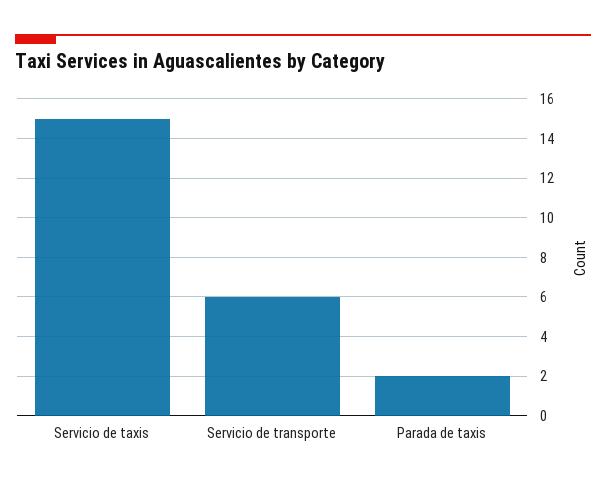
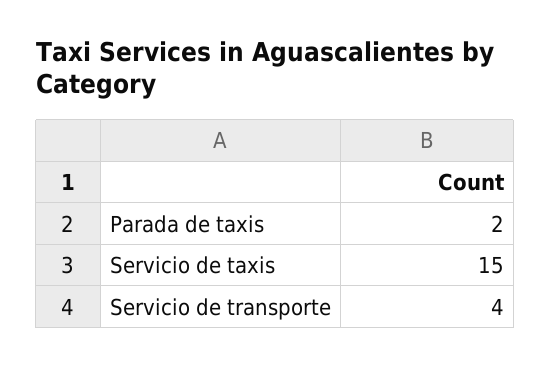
  {
    "Servicio de taxis": 15,
-   "Servicio de transporte": 6,
+   "Servicio de transporte": 4,
    "Parada de taxis": 2
  }

